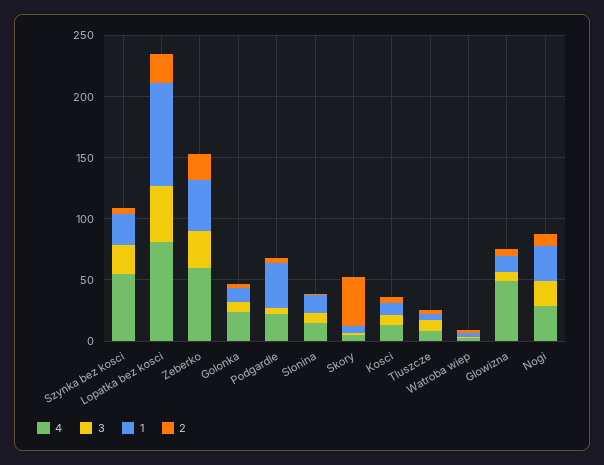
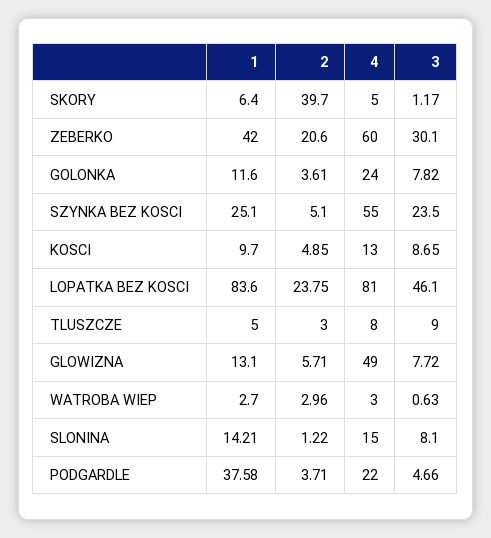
  {
    "4": {
      "Szynka bez kosci": 55,
      "Lopatka bez kosci": 81,
      "Zeberko": 60,
      "Golonka": 24,
      "Podgardle": 22,
      "Slonina": 15,
      "Skory": 5,
      "Kosci": 13,
      "Tluszcze": 8,
      "Watroba wiep": 3,
-     "Glowizna": 49,
+     "Glowizna": 49
-     "Nogi": 30
    },
    "3": {
      "Szynka bez kosci": 23.5,
      "Lopatka bez kosci": 46.1,
      "Zeberko": 30.1,
      "Golonka": 7.82,
      "Podgardle": 4.66,
      "Slonina": 8.1,
      "Skory": 1.17,
      "Kosci": 8.65,
      "Tluszcze": 9,
      "Watroba wiep": 0.63,
-     "Glowizna": 7.72,
+     "Glowizna": 7.72
-     "Nogi": 20
    },
    "1": {
      "Szynka bez kosci": 25.1,
      "Lopatka bez kosci": 83.6,
      "Zeberko": 42,
      "Golonka": 11.6,
      "Podgardle": 37.58,
      "Slonina": 14.21,
      "Skory": 6.4,
      "Kosci": 9.7,
      "Tluszcze": 5,
      "Watroba wiep": 2.7,
-     "Glowizna": 13.1,
+     "Glowizna": 13.1
-     "Nogi": 30
    },
    "2": {
      "Szynka bez kosci": 5.1,
      "Lopatka bez kosci": 23.75,
      "Zeberko": 20.6,
      "Golonka": 3.61,
      "Podgardle": 3.71,
      "Slonina": 1.22,
      "Skory": 39.7,
      "Kosci": 4.85,
      "Tluszcze": 3,
      "Watroba wiep": 2.96,
-     "Glowizna": 5.71,
+     "Glowizna": 5.71
-     "Nogi": 10
    }
  }

